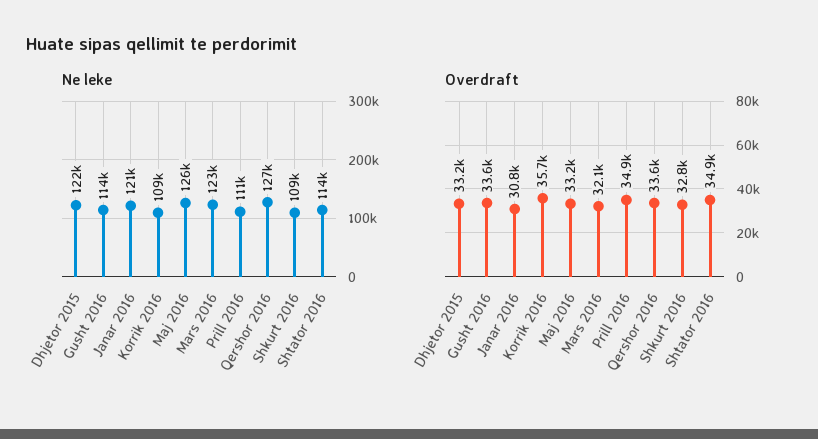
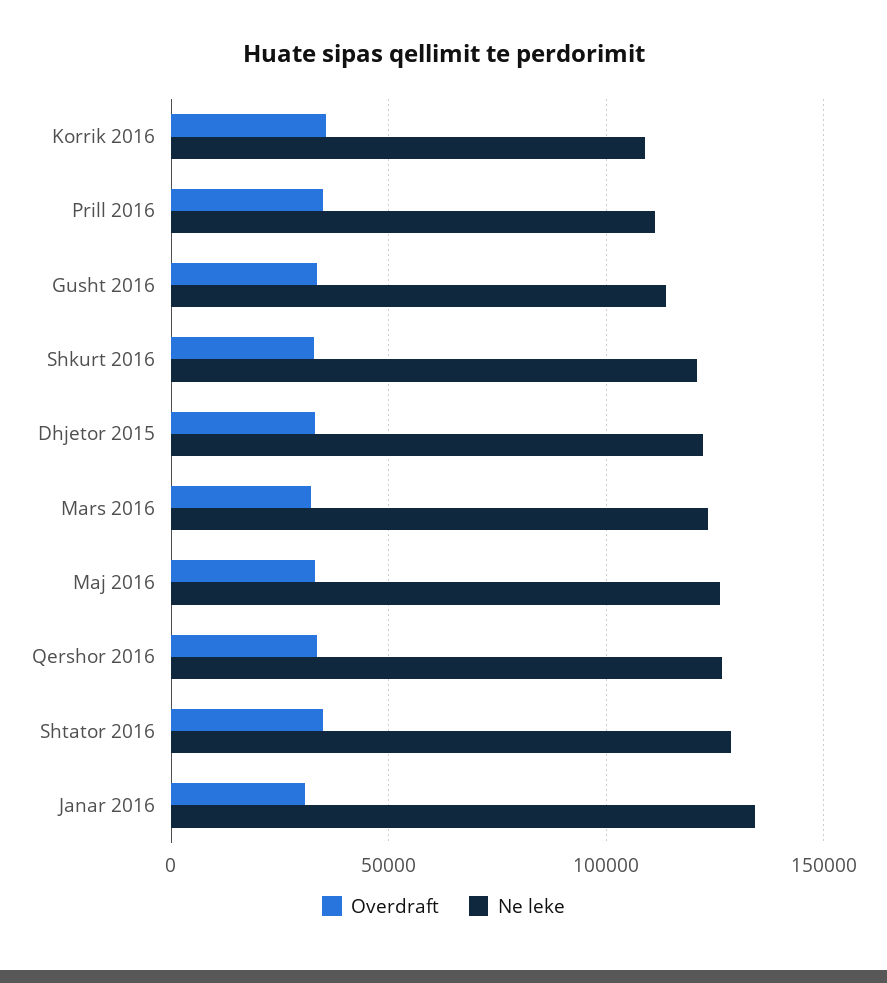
  {
    "Ne leke": {
      "Dhjetor 2015": 122000,
      "Gusht 2016": 114000,
-     "Janar 2016": 121000,
+     "Janar 2016": 135000,
      "Korrik 2016": 109000,
      "Maj 2016": 126000,
      "Mars 2016": 123000,
      "Prill 2016": 111000,
      "Qershor 2016": 127000,
-     "Shkurt 2016": 109000,
+     "Shkurt 2016": 120000,
-     "Shtator 2016": 114000
+     "Shtator 2016": 130000
    },
    "Overdraft": {
      "Dhjetor 2015": 33200,
      "Gusht 2016": 33600,
      "Janar 2016": 30800,
      "Korrik 2016": 35700,
      "Maj 2016": 33200,
      "Mars 2016": 32100,
      "Prill 2016": 34900,
      "Qershor 2016": 33600,
      "Shkurt 2016": 32800,
      "Shtator 2016": 34900
    }
  }

